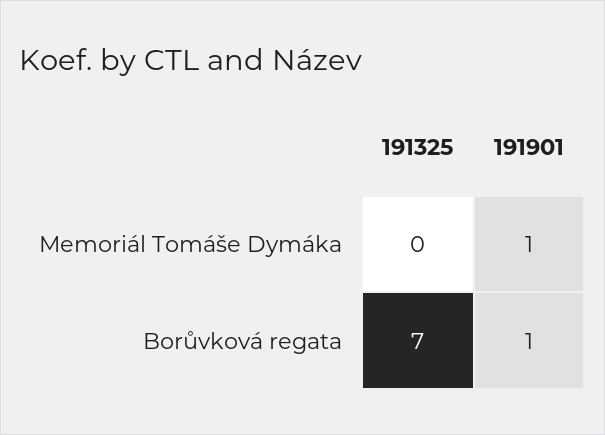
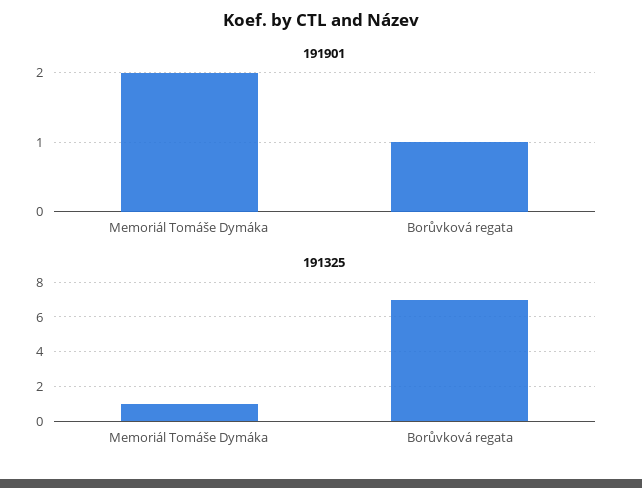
  {
    "191325": {
-     "Memoriál Tomáše Dymáka": 0,
+     "Memoriál Tomáše Dymáka": 1,
      "Borůvková regata": 7
    },
    "191901": {
-     "Memoriál Tomáše Dymáka": 1,
+     "Memoriál Tomáše Dymáka": 2,
      "Borůvková regata": 1
    }
  }

